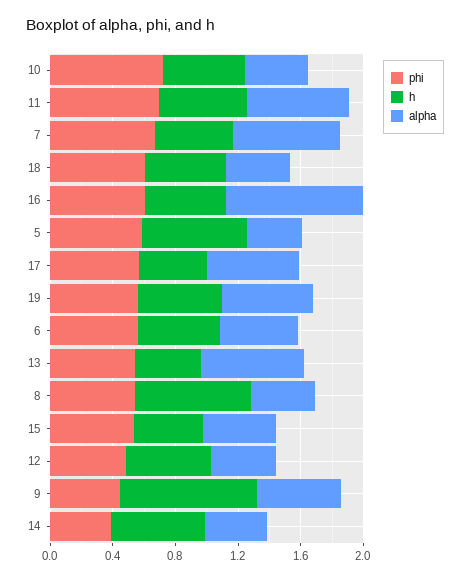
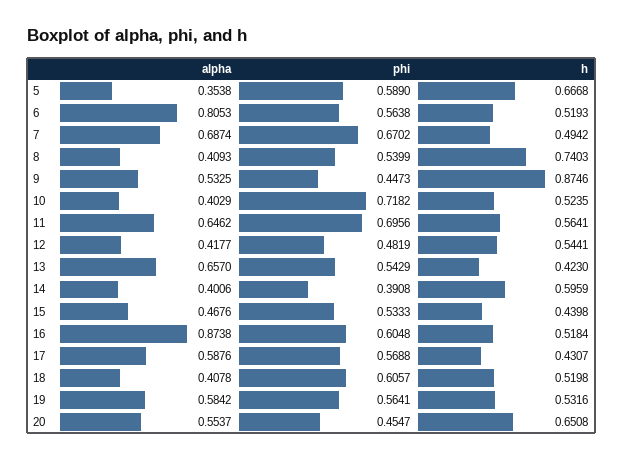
  {
    "phi": {
      "10": 0.7182,
      "11": 0.6956,
      "7": 0.6702,
      "18": 0.6057,
      "16": 0.6048,
      "5": 0.589,
      "17": 0.5688,
      "19": 0.5641,
      "6": 0.5638,
      "13": 0.5429,
      "8": 0.5399,
      "15": 0.5333,
      "12": 0.4819,
      "9": 0.4473,
-     "14": 0.3908
+     "14": 0.3908,
+     "20": 0.4547
    },
    "h": {
      "10": 0.5235,
      "11": 0.5641,
      "7": 0.4942,
      "18": 0.5198,
      "16": 0.5184,
      "5": 0.6668,
      "17": 0.4307,
      "19": 0.5316,
      "6": 0.5193,
      "13": 0.423,
      "8": 0.7403,
      "15": 0.4398,
      "12": 0.5441,
      "9": 0.8746,
-     "14": 0.5959
+     "14": 0.5959,
+     "20": 0.6508
    },
    "alpha": {
      "10": 0.4029,
      "11": 0.6462,
      "7": 0.6874,
      "18": 0.4078,
      "16": 0.8738,
      "5": 0.3538,
      "17": 0.5876,
      "19": 0.5842,
-     "6": 0.5,
+     "6": 0.8053,
      "13": 0.657,
      "8": 0.4093,
      "15": 0.4676,
      "12": 0.4177,
      "9": 0.5325,
-     "14": 0.4006
+     "14": 0.4006,
+     "20": 0.5537
    }
  }

